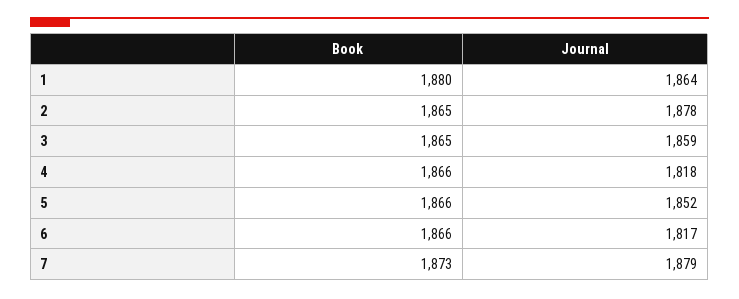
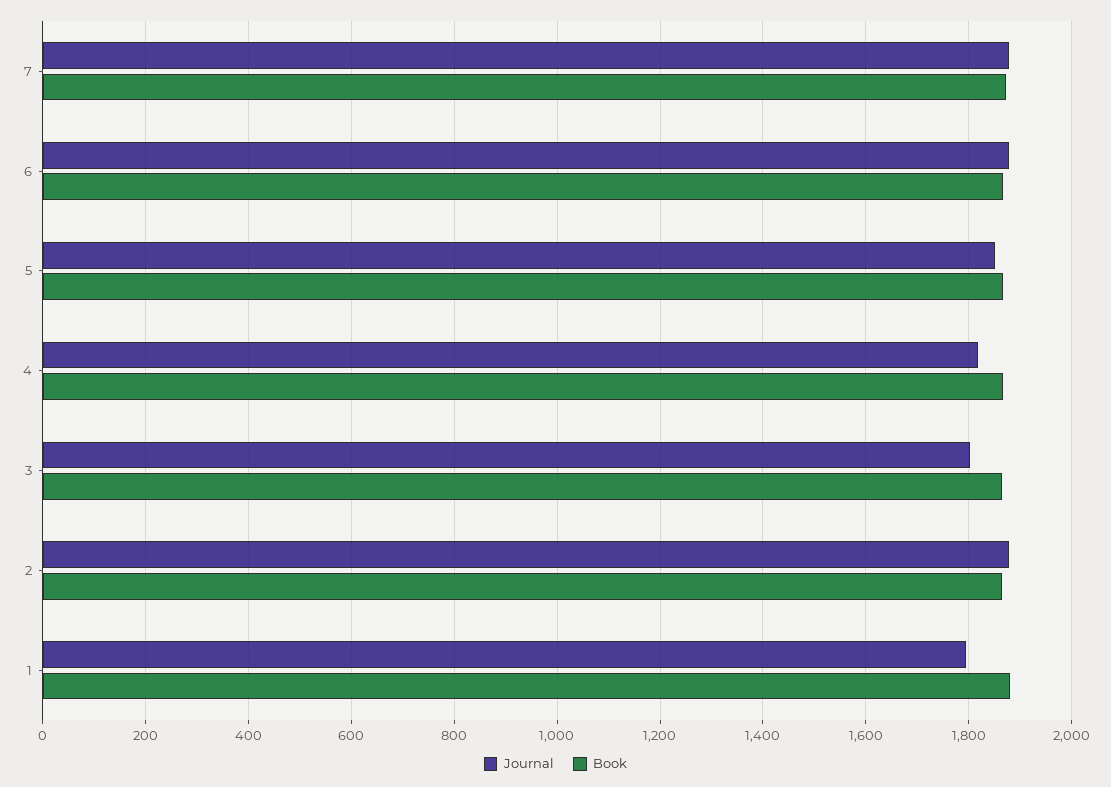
  {
    "Book": {
      "1": 1880,
      "2": 1865,
      "3": 1865,
      "4": 1866,
      "5": 1866,
      "6": 1866,
      "7": 1873
    },
    "Journal": {
-     "1": 1864,
+     "1": 1800,
      "2": 1878,
-     "3": 1859,
+     "3": 1800,
      "4": 1818,
      "5": 1852,
-     "6": 1817,
+     "6": 1880,
      "7": 1879
    }
  }

